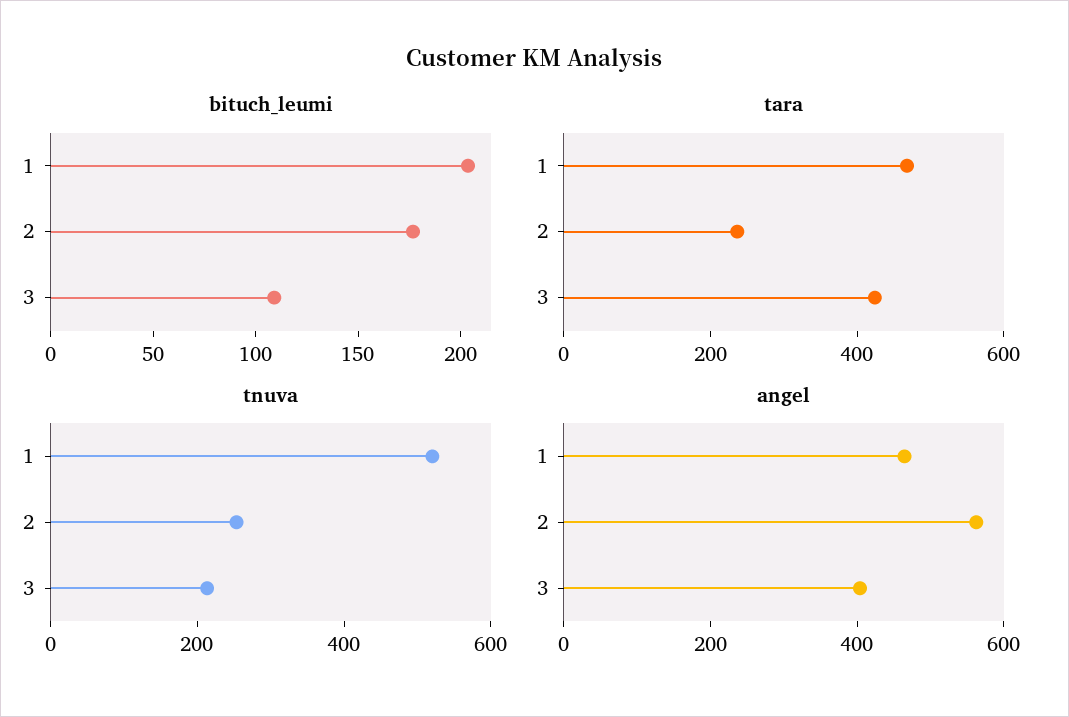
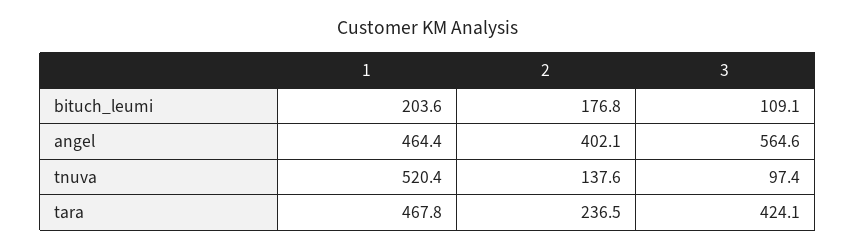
  {
    "bituch_leumi": {
      "1": 203.6,
      "2": 176.8,
      "3": 109.1
    },
    "tara": {
      "1": 467.8,
      "2": 236.5,
      "3": 424.1
    },
    "tnuva": {
      "1": 520.4,
-     "2": 250,
+     "2": 137.6,
-     "3": 200
+     "3": 97.4
    },
    "angel": {
      "1": 464.4,
-     "2": 550,
+     "2": 402.1,
-     "3": 400
+     "3": 564.6
    }
  }

